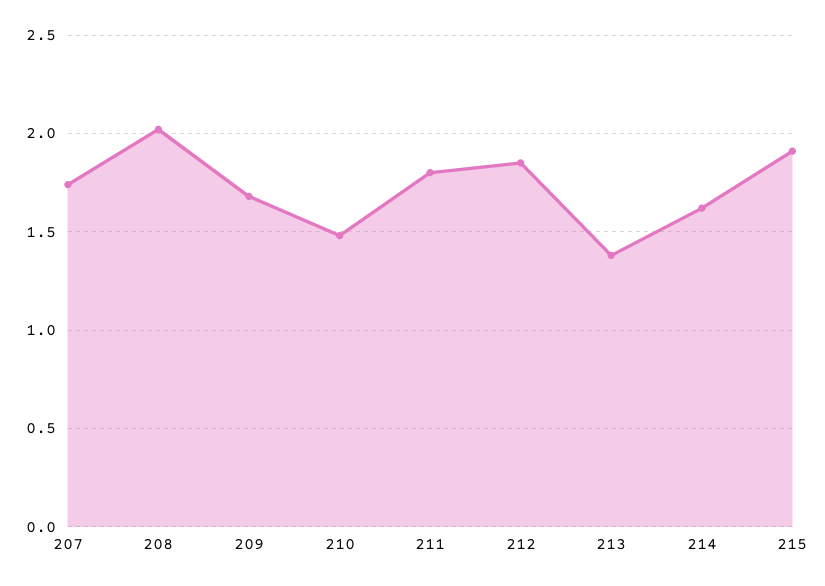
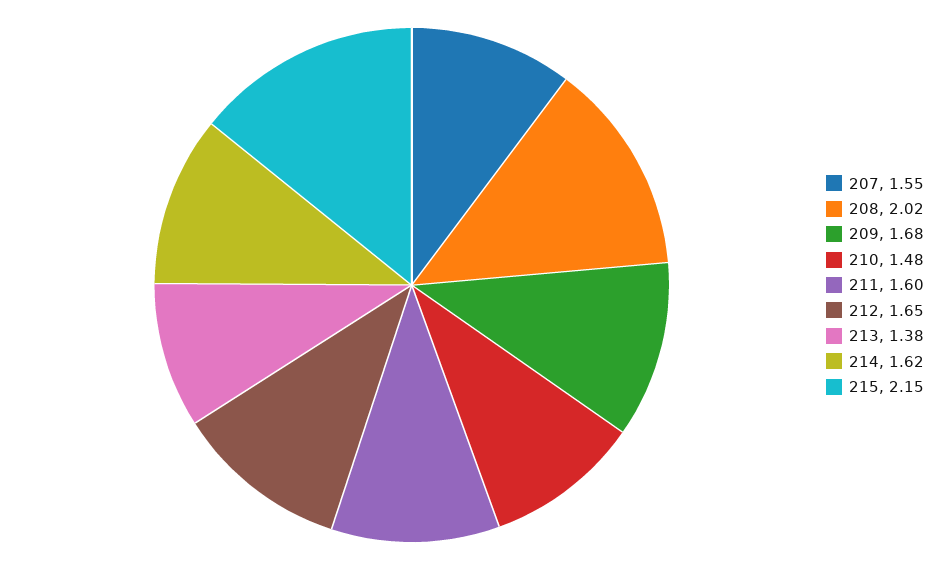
  {
-   "207": 1.75,
+   "207": 1.55,
    "208": 2.02,
    "209": 1.68,
    "210": 1.48,
-   "211": 1.8,
+   "211": 1.6,
-   "212": 1.85,
+   "212": 1.65,
    "213": 1.38,
    "214": 1.62,
-   "215": 1.9
+   "215": 2.15
  }

